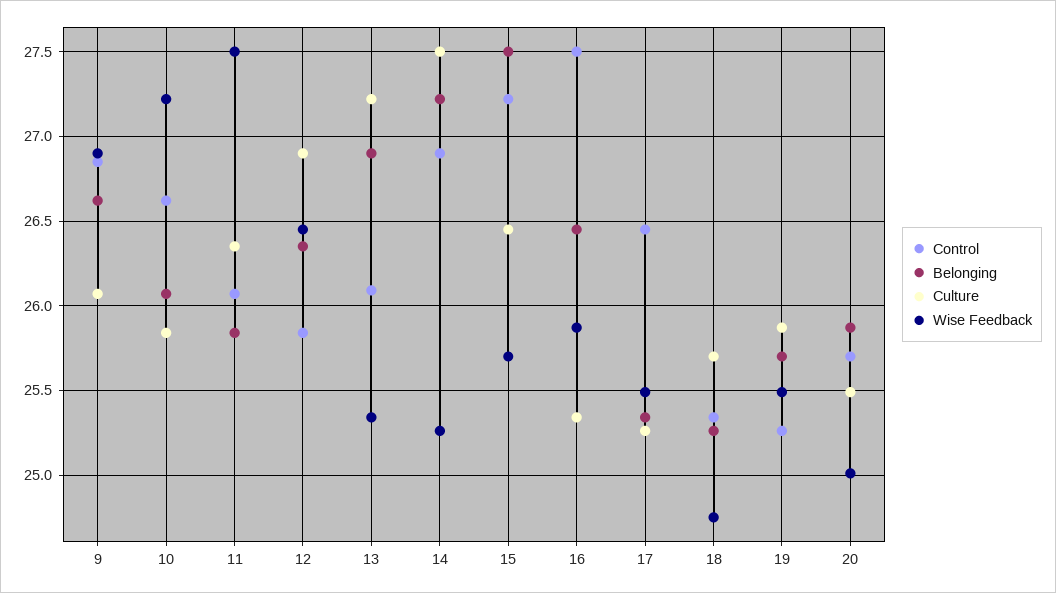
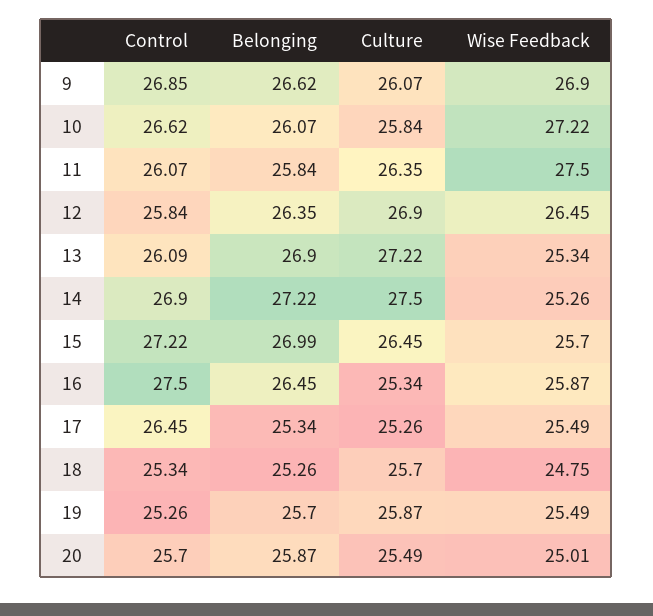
  {
    "Control": {
      "9": 26.85,
      "10": 26.62,
      "11": 26.07,
      "12": 25.84,
      "13": 26.09,
      "14": 26.9,
      "15": 27.22,
      "16": 27.5,
      "17": 26.45,
      "18": 25.34,
      "19": 25.26,
      "20": 25.7
    },
    "Belonging": {
      "9": 26.62,
      "10": 26.07,
      "11": 25.84,
      "12": 26.35,
      "13": 26.9,
      "14": 27.22,
-     "15": 27.5,
+     "15": 26.99,
      "16": 26.45,
      "17": 25.34,
      "18": 25.26,
      "19": 25.7,
      "20": 25.87
    },
    "Culture": {
      "9": 26.07,
      "10": 25.84,
      "11": 26.35,
      "12": 26.9,
      "13": 27.22,
      "14": 27.5,
      "15": 26.45,
      "16": 25.34,
      "17": 25.26,
      "18": 25.7,
      "19": 25.87,
      "20": 25.49
    },
    "Wise Feedback": {
      "9": 26.9,
      "10": 27.22,
      "11": 27.5,
      "12": 26.45,
      "13": 25.34,
      "14": 25.26,
      "15": 25.7,
      "16": 25.87,
      "17": 25.49,
      "18": 24.75,
      "19": 25.49,
      "20": 25.01
    }
  }

